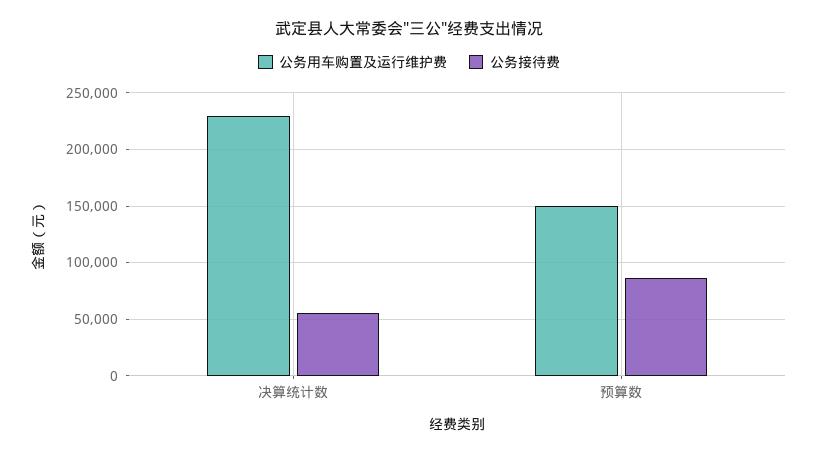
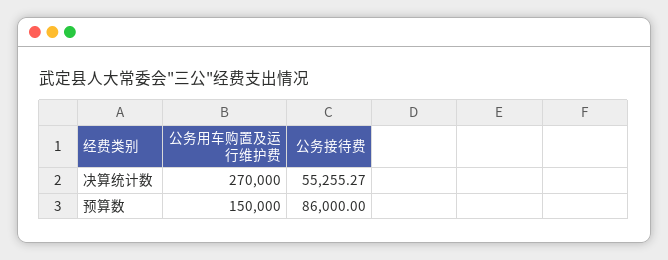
  {
    "公务用车购置及运行维护费": {
-     "决算统计数": 230000,
+     "决算统计数": 270000,
      "预算数": 150000
    },
    "公务接待费": {
      "决算统计数": 55255.27,
      "预算数": 86000
    }
  }

